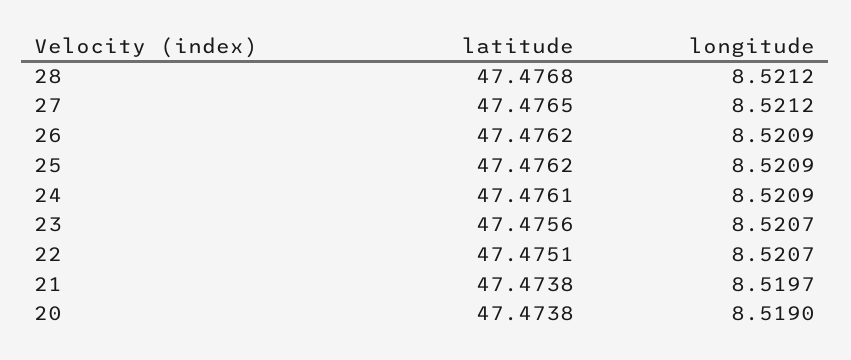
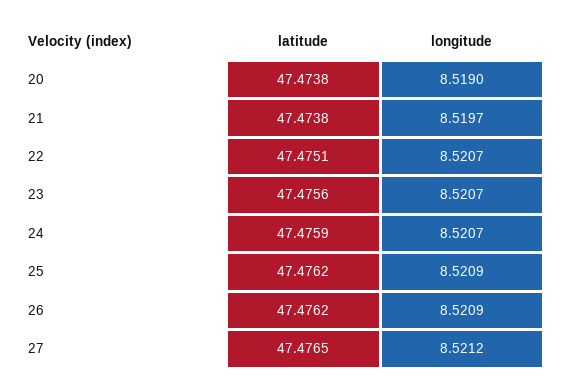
  {
    "latitude": {
-     "28": 47.4768,
      "27": 47.4765,
      "26": 47.4762,
      "25": 47.4762,
-     "24": 47.4761,
+     "24": 47.4759,
      "23": 47.4756,
      "22": 47.4751,
      "21": 47.4738,
      "20": 47.4738
    },
    "longitude": {
-     "28": 8.5212,
      "27": 8.5212,
      "26": 8.5209,
      "25": 8.5209,
-     "24": 8.5209,
+     "24": 8.5207,
      "23": 8.5207,
      "22": 8.5207,
      "21": 8.5197,
      "20": 8.519
    }
  }

